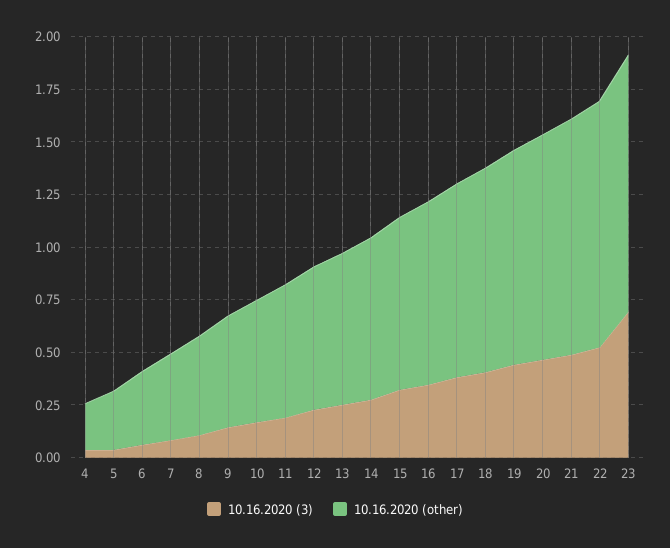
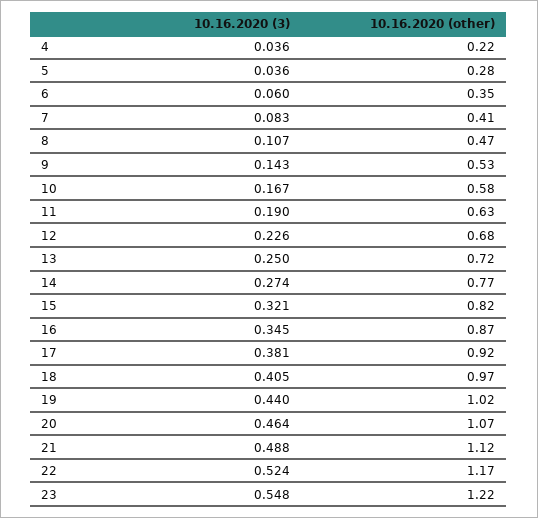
  {
    "10.16.2020 (3)": {
      "4": 0.036,
      "5": 0.036,
      "6": 0.06,
      "7": 0.083,
      "8": 0.107,
      "9": 0.143,
      "10": 0.167,
      "11": 0.19,
      "12": 0.226,
      "13": 0.25,
      "14": 0.274,
      "15": 0.321,
      "16": 0.345,
      "17": 0.381,
      "18": 0.405,
      "19": 0.44,
      "20": 0.464,
      "21": 0.488,
      "22": 0.524,
-     "23": 0.7
+     "23": 0.548
    },
    "10.16.2020 (other)": {
      "4": 0.22,
      "5": 0.28,
      "6": 0.35,
      "7": 0.41,
      "8": 0.47,
      "9": 0.53,
      "10": 0.58,
      "11": 0.63,
      "12": 0.68,
      "13": 0.72,
      "14": 0.77,
      "15": 0.82,
      "16": 0.87,
      "17": 0.92,
      "18": 0.97,
      "19": 1.02,
      "20": 1.07,
      "21": 1.12,
      "22": 1.17,
      "23": 1.22
    }
  }

